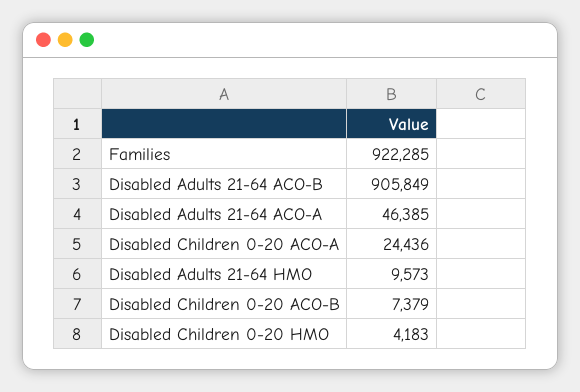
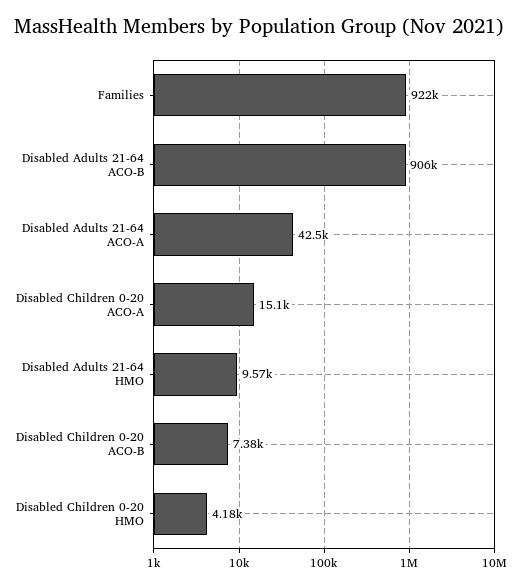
  {
    "Families": 922285,
    "Disabled Adults 21-64 ACO-B": 905849,
-   "Disabled Adults 21-64 ACO-A": 46385,
+   "Disabled Adults 21-64 ACO-A": 42500,
-   "Disabled Children 0-20 ACO-A": 24436,
+   "Disabled Children 0-20 ACO-A": 15100,
    "Disabled Adults 21-64 HMO": 9573,
    "Disabled Children 0-20 ACO-B": 7379,
    "Disabled Children 0-20 HMO": 4183
  }

